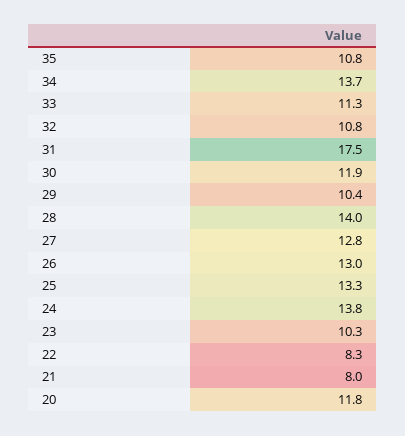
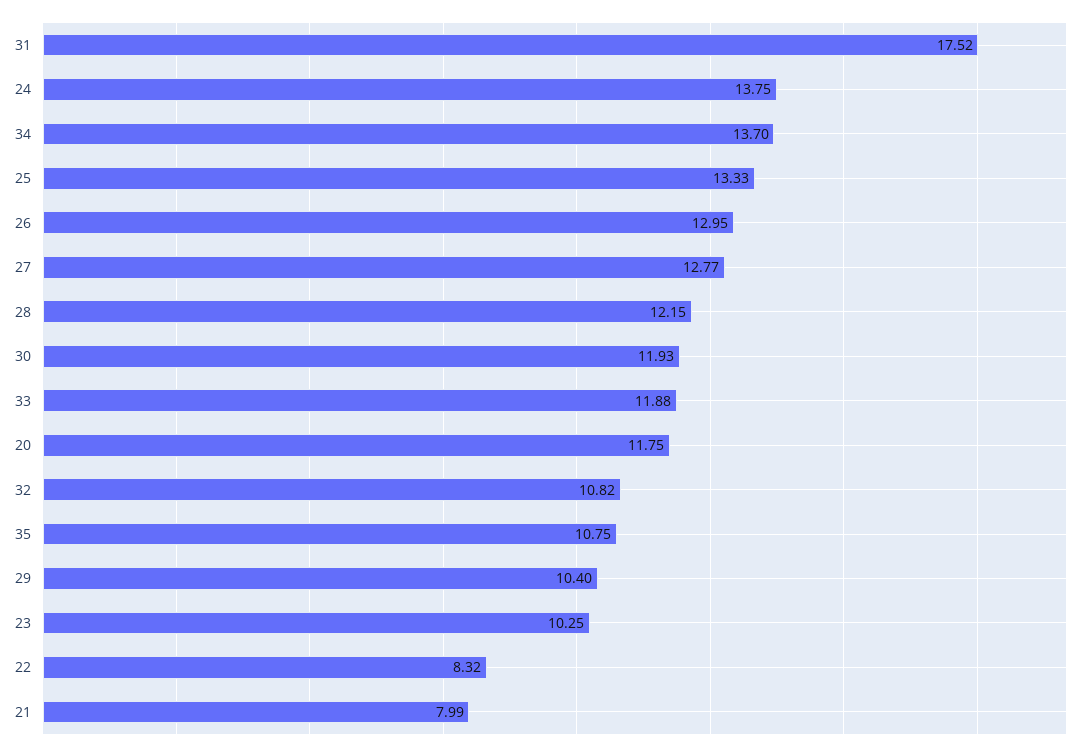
  {
    "35": 10.75,
    "34": 13.7,
-   "33": 11.3,
+   "33": 11.88,
    "32": 10.82,
    "31": 17.52,
    "30": 11.93,
    "29": 10.4,
-   "28": 14,
+   "28": 12.15,
    "27": 12.77,
    "26": 12.95,
    "25": 13.33,
    "24": 13.75,
    "23": 10.25,
    "22": 8.32,
    "21": 7.99,
    "20": 11.75
  }

